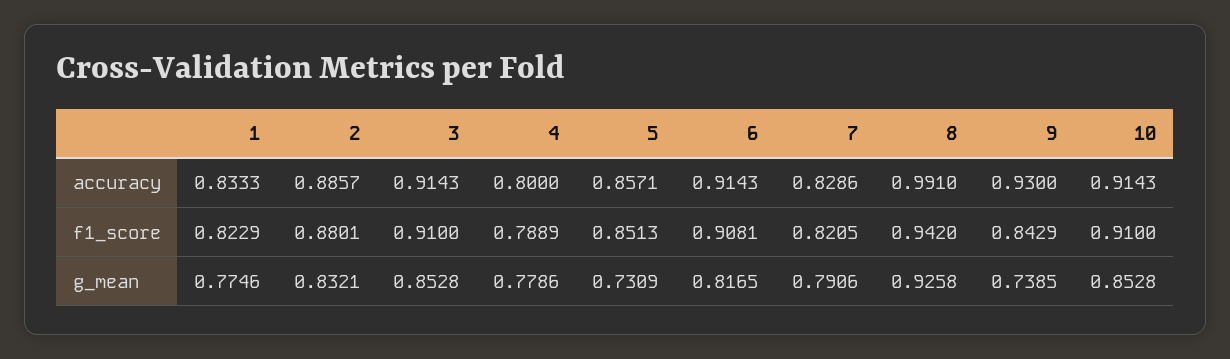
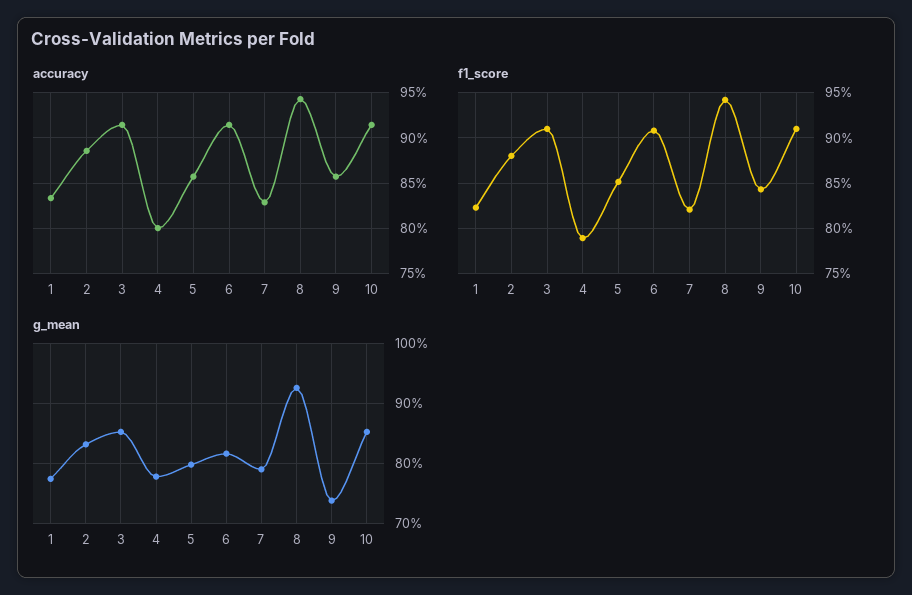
  {
    "accuracy": {
      "1": 0.8333,
      "2": 0.8857,
      "3": 0.9143,
      "4": 0.8,
      "5": 0.8571,
      "6": 0.9143,
      "7": 0.8286,
-     "8": 0.991,
+     "8": 0.94,
-     "9": 0.93,
+     "9": 0.86,
      "10": 0.9143
    },
    "f1_score": {
      "1": 0.8229,
      "2": 0.8801,
      "3": 0.91,
      "4": 0.7889,
      "5": 0.8513,
      "6": 0.9081,
      "7": 0.8205,
      "8": 0.942,
      "9": 0.8429,
      "10": 0.91
    },
    "g_mean": {
      "1": 0.7746,
      "2": 0.8321,
      "3": 0.8528,
      "4": 0.7786,
-     "5": 0.7309,
+     "5": 0.8,
      "6": 0.8165,
      "7": 0.7906,
      "8": 0.9258,
      "9": 0.7385,
      "10": 0.8528
    }
  }

